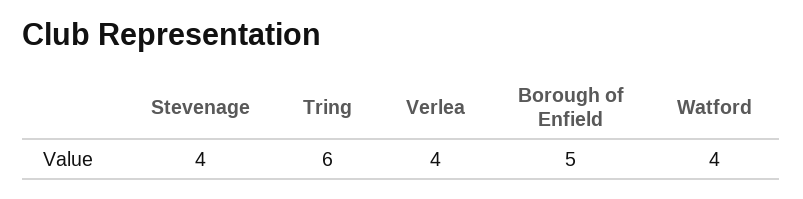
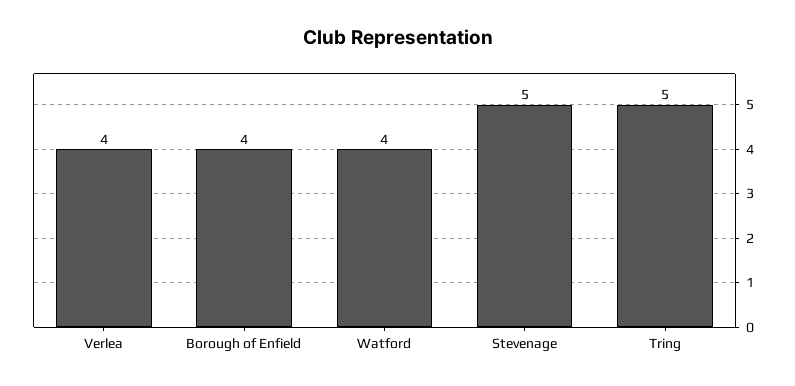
  {
-   "Stevenage": 4,
+   "Stevenage": 5,
-   "Tring": 6,
+   "Tring": 5,
    "Verlea": 4,
-   "Borough of Enfield": 5,
+   "Borough of Enfield": 4,
    "Watford": 4
  }

